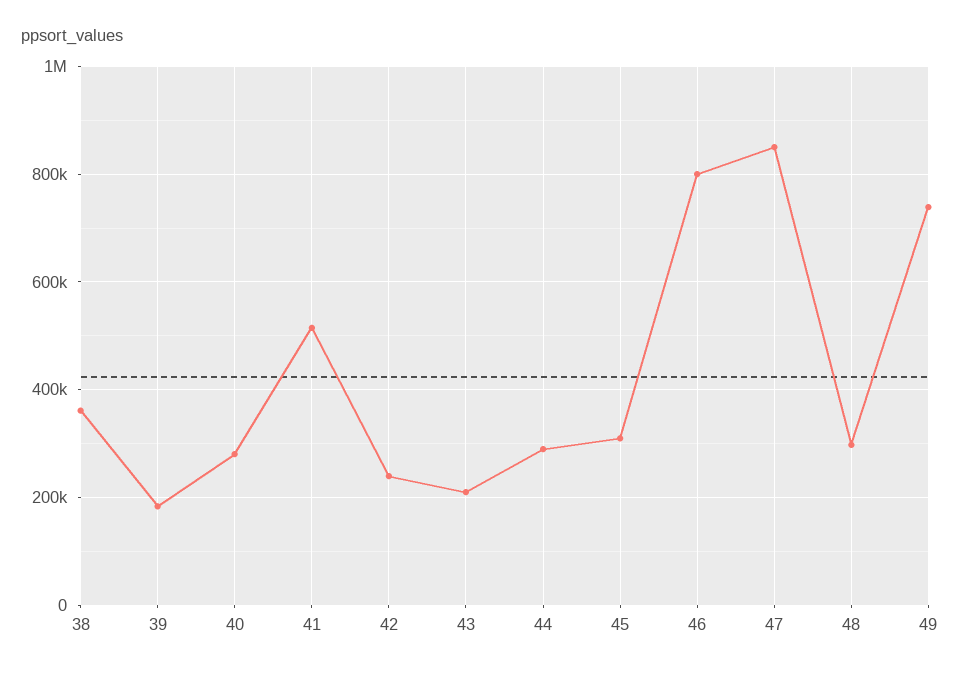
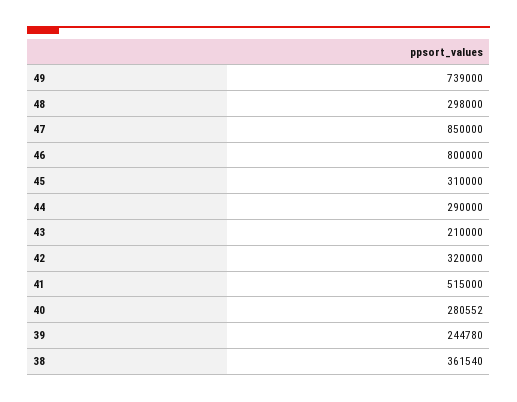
  {
    "38": 361540,
-   "39": 180000,
+   "39": 244780,
    "40": 280552,
    "41": 515000,
-   "42": 240000,
+   "42": 320000,
    "43": 210000,
    "44": 290000,
    "45": 310000,
    "46": 800000,
    "47": 850000,
    "48": 298000,
    "49": 739000
  }

